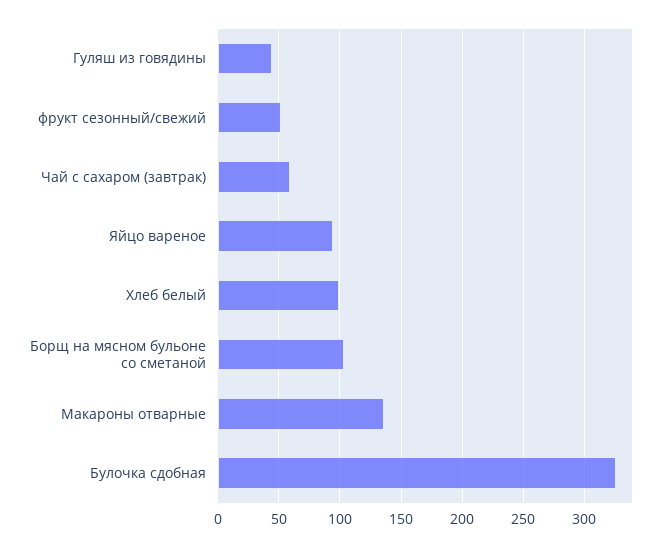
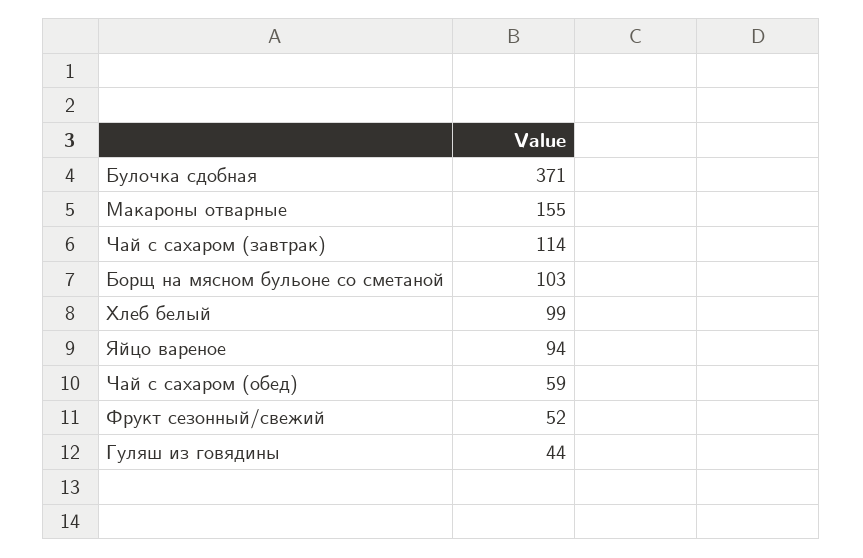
  {
    "Гуляш из говядины": 44,
    "фрукт сезонный/свежий": 52,
-   "Чай с сахаром (завтрак)": 60,
+   "Чай с сахаром (завтрак)": 114,
    "Яйцо вареное": 94,
    "Хлеб белый": 99,
    "Борщ на мясном бульоне со сметаной": 103,
-   "Макароны отварные": 135,
+   "Макароны отварные": 155,
-   "Булочка сдобная": 325
+   "Булочка сдобная": 371,
+   "Чай с сахаром (обед)": 59
  }

